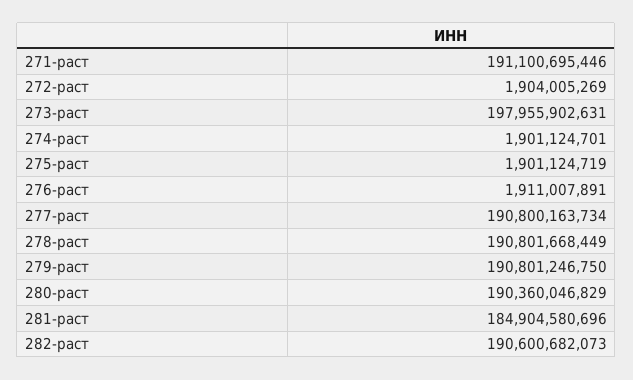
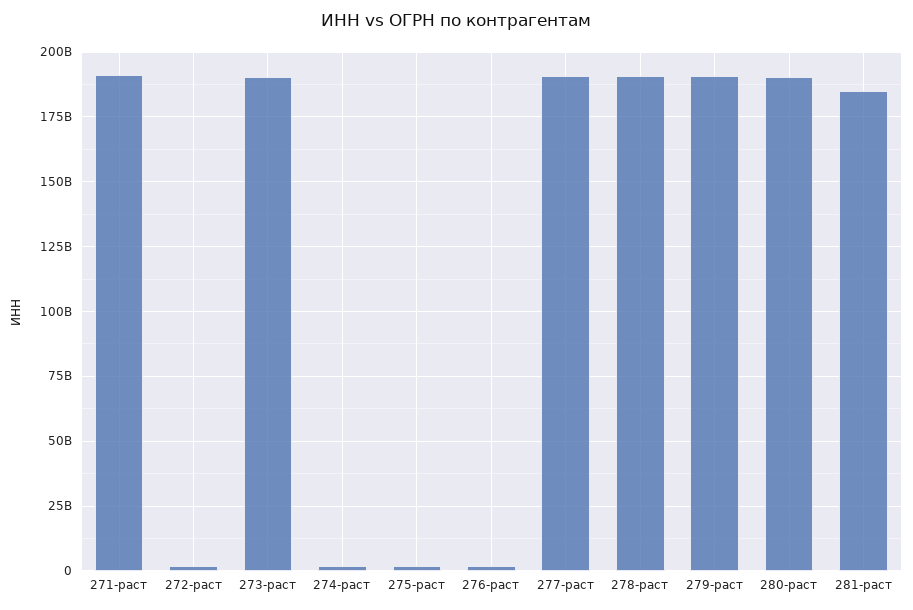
  {
    "271-раст": 191100695446,
    "272-раст": 1904005269,
-   "273-раст": 197955902631,
+   "273-раст": 190000000000,
    "274-раст": 1901124701,
    "275-раст": 1901124719,
    "276-раст": 1911007891,
    "277-раст": 190800163734,
    "278-раст": 190801668449,
    "279-раст": 190801246750,
    "280-раст": 190360046829,
-   "281-раст": 184904580696,
+   "281-раст": 184904580696
-   "282-раст": 190600682073
  }

